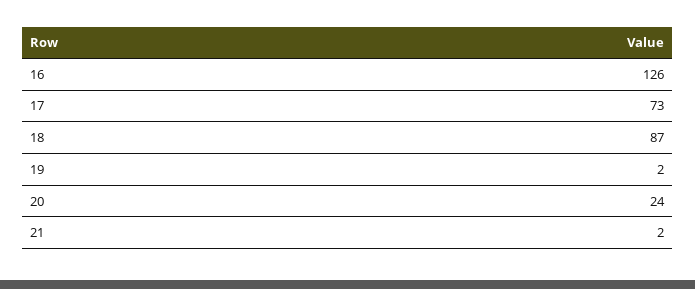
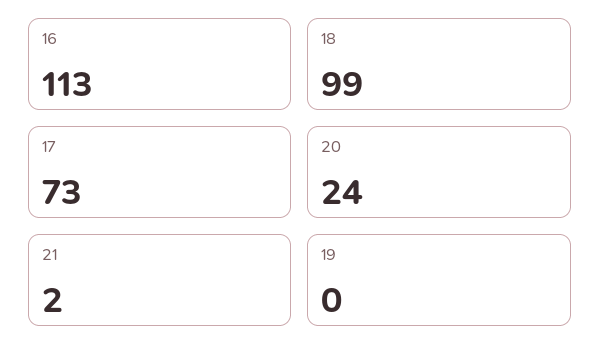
  {
-   "16": 126,
+   "16": 113,
    "17": 73,
-   "18": 87,
+   "18": 99,
-   "19": 2,
+   "19": 0,
    "20": 24,
    "21": 2
  }

